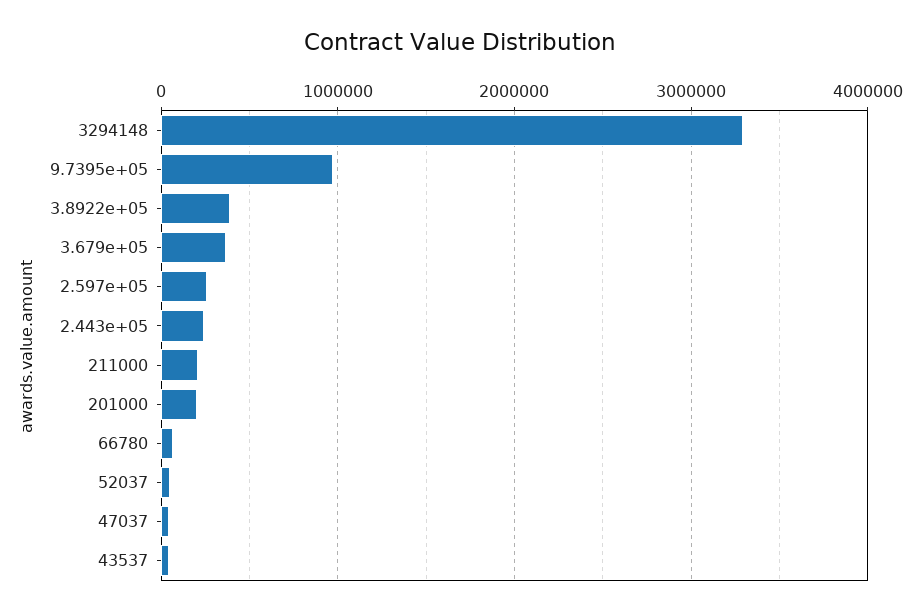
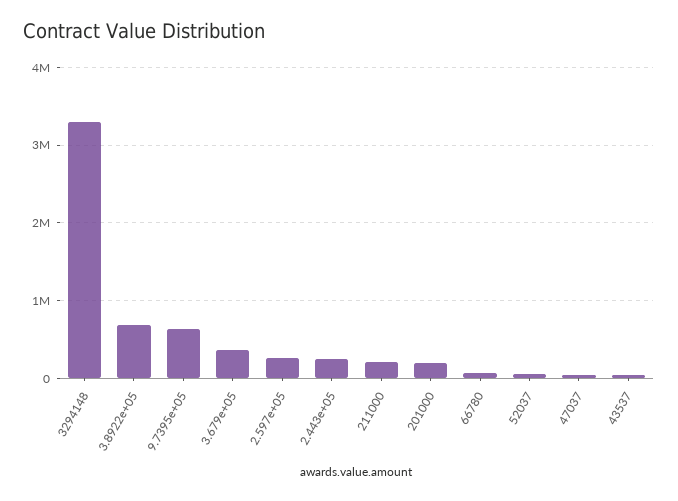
  {
    "3294148": 3300000,
-   "9.7395e+05": 1000000,
+   "9.7395e+05": 600000,
-   "3.8922e+05": 400000,
+   "3.8922e+05": 700000,
    "3.679e+05": 400000,
    "2.597e+05": 300000,
    "2.443e+05": 200000,
    "211000": 200000,
    "201000": 200000,
    "66780": 100000,
    "52037": 100000,
    "47037": 0,
    "43537": 0
  }

